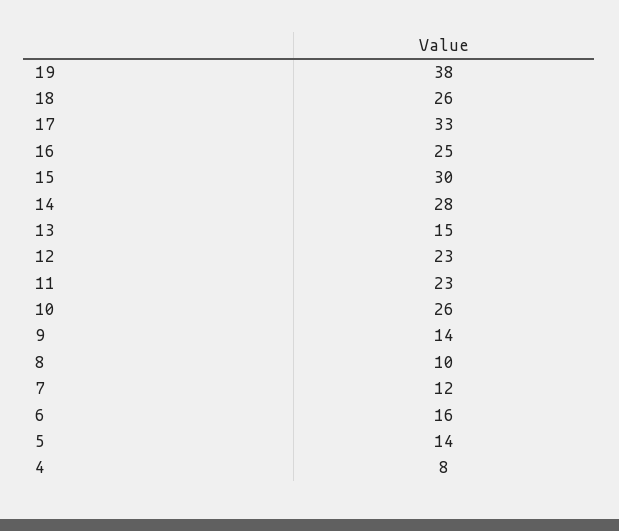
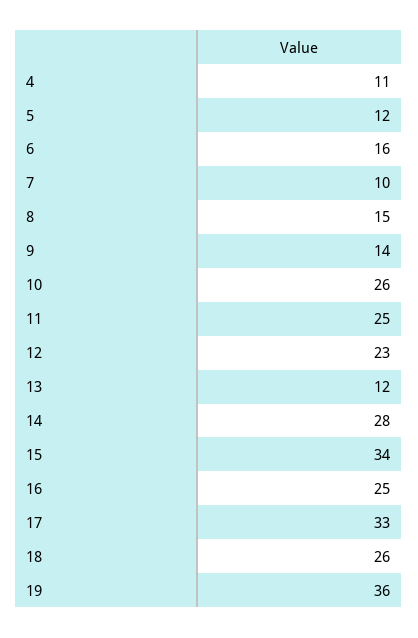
  {
-   "19": 38,
+   "19": 36,
    "18": 26,
    "17": 33,
    "16": 25,
-   "15": 30,
+   "15": 34,
    "14": 28,
-   "13": 15,
+   "13": 12,
    "12": 23,
-   "11": 23,
+   "11": 25,
    "10": 26,
    "9": 14,
-   "8": 10,
+   "8": 15,
-   "7": 12,
+   "7": 10,
    "6": 16,
-   "5": 14,
+   "5": 12,
-   "4": 8
+   "4": 11
  }

